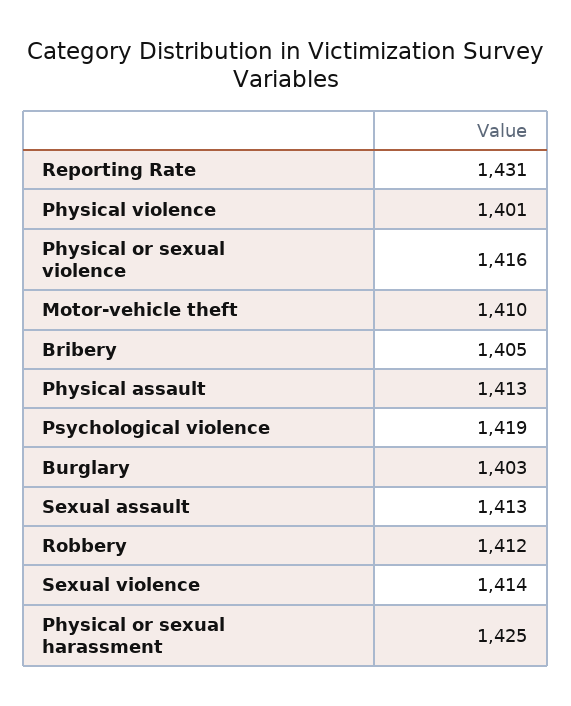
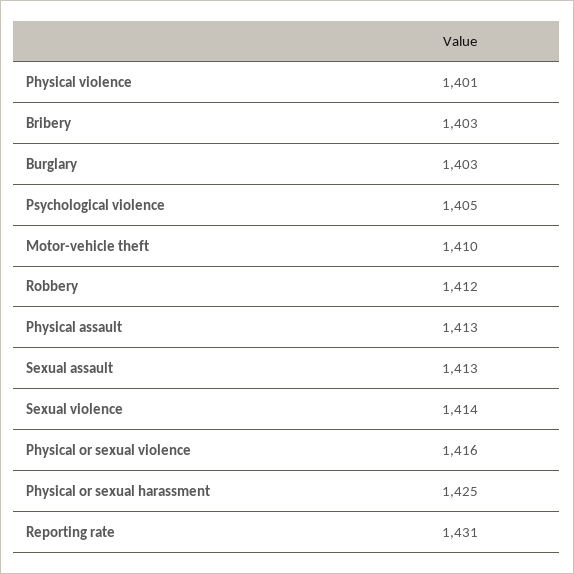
  {
    "Reporting Rate": 1431,
    "Physical violence": 1401,
    "Physical or sexual violence": 1416,
    "Motor-vehicle theft": 1410,
-   "Bribery": 1405,
+   "Bribery": 1403,
    "Physical assault": 1413,
-   "Psychological violence": 1419,
+   "Psychological violence": 1405,
    "Burglary": 1403,
    "Sexual assault": 1413,
    "Robbery": 1412,
    "Sexual violence": 1414,
    "Physical or sexual harassment": 1425
  }

